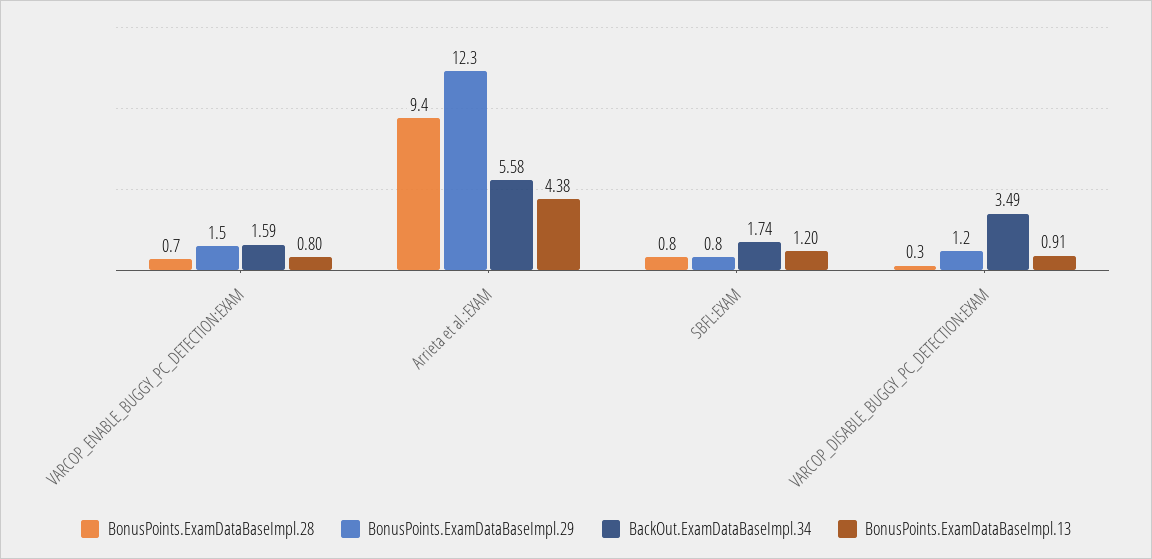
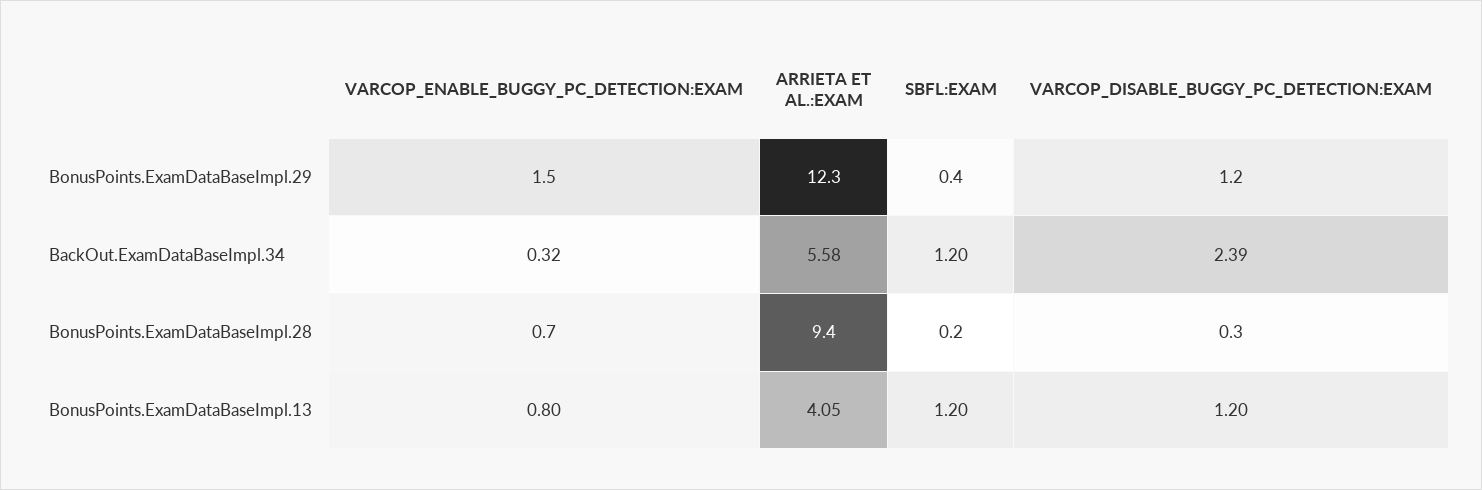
  {
    "BonusPoints.ExamDataBaseImpl.28": {
      "VARCOP_ENABLE_BUGGY_PC_DETECTION:EXAM": 0.7,
      "Arrieta et al.:EXAM": 9.4,
-     "SBFL:EXAM": 0.8,
+     "SBFL:EXAM": 0.2,
      "VARCOP_DISABLE_BUGGY_PC_DETECTION:EXAM": 0.3
    },
    "BonusPoints.ExamDataBaseImpl.29": {
      "VARCOP_ENABLE_BUGGY_PC_DETECTION:EXAM": 1.5,
      "Arrieta et al.:EXAM": 12.3,
-     "SBFL:EXAM": 0.8,
+     "SBFL:EXAM": 0.4,
      "VARCOP_DISABLE_BUGGY_PC_DETECTION:EXAM": 1.2
    },
    "BackOut.ExamDataBaseImpl.34": {
-     "VARCOP_ENABLE_BUGGY_PC_DETECTION:EXAM": 1.59,
+     "VARCOP_ENABLE_BUGGY_PC_DETECTION:EXAM": 0.32,
      "Arrieta et al.:EXAM": 5.58,
-     "SBFL:EXAM": 1.74,
+     "SBFL:EXAM": 1.2,
-     "VARCOP_DISABLE_BUGGY_PC_DETECTION:EXAM": 3.49
+     "VARCOP_DISABLE_BUGGY_PC_DETECTION:EXAM": 2.39
    },
    "BonusPoints.ExamDataBaseImpl.13": {
      "VARCOP_ENABLE_BUGGY_PC_DETECTION:EXAM": 0.8,
-     "Arrieta et al.:EXAM": 4.38,
+     "Arrieta et al.:EXAM": 4.05,
      "SBFL:EXAM": 1.2,
-     "VARCOP_DISABLE_BUGGY_PC_DETECTION:EXAM": 0.91
+     "VARCOP_DISABLE_BUGGY_PC_DETECTION:EXAM": 1.2
    }
  }

